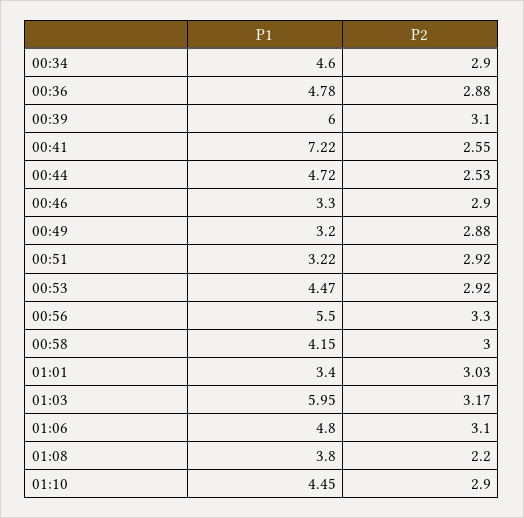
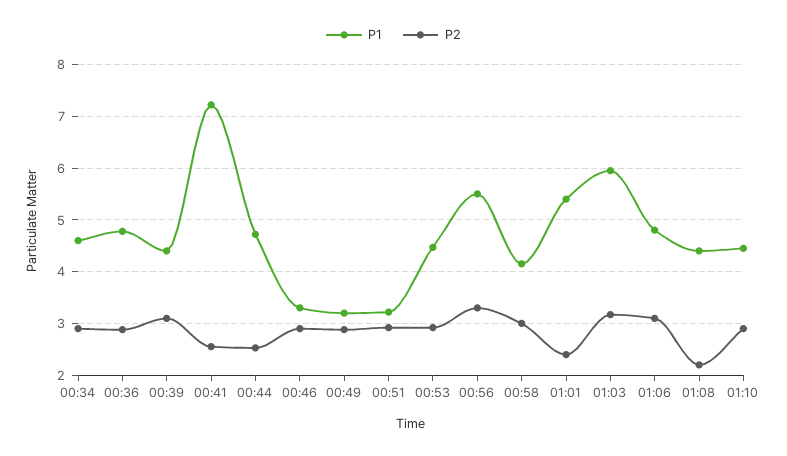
  {
    "P1": {
      "00:34": 4.6,
      "00:36": 4.78,
-     "00:39": 6,
+     "00:39": 4.4,
      "00:41": 7.22,
      "00:44": 4.72,
      "00:46": 3.3,
      "00:49": 3.2,
      "00:51": 3.22,
      "00:53": 4.47,
      "00:56": 5.5,
      "00:58": 4.15,
-     "01:01": 3.4,
+     "01:01": 5.4,
      "01:03": 5.95,
      "01:06": 4.8,
-     "01:08": 3.8,
+     "01:08": 4.4,
      "01:10": 4.45
    },
    "P2": {
      "00:34": 2.9,
      "00:36": 2.88,
      "00:39": 3.1,
      "00:41": 2.55,
      "00:44": 2.53,
      "00:46": 2.9,
      "00:49": 2.88,
      "00:51": 2.92,
      "00:53": 2.92,
      "00:56": 3.3,
      "00:58": 3,
-     "01:01": 3.03,
+     "01:01": 2.4,
      "01:03": 3.17,
      "01:06": 3.1,
      "01:08": 2.2,
      "01:10": 2.9
    }
  }

